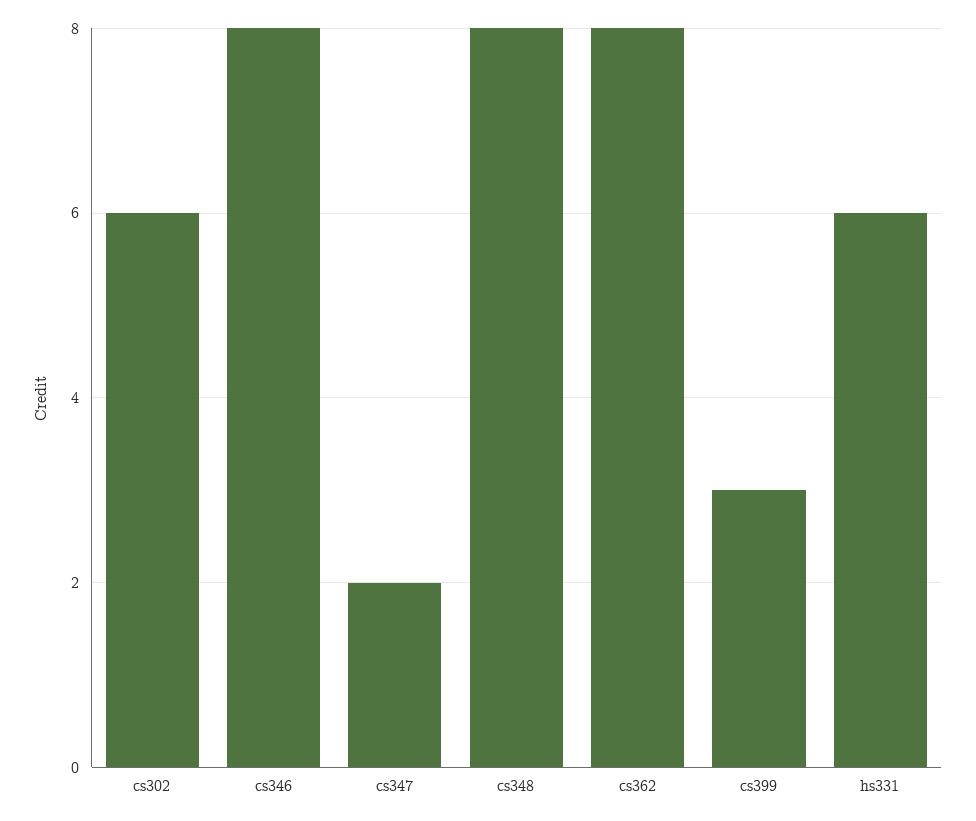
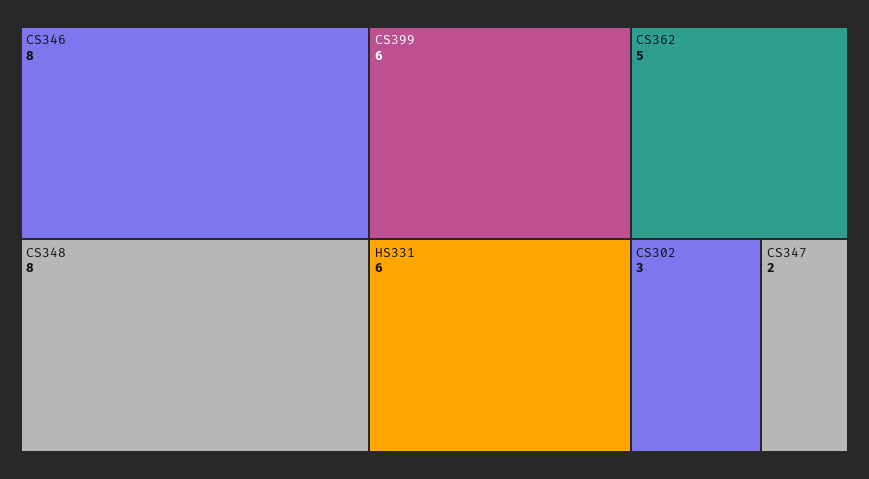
  {
-   "cs302": 6,
+   "cs302": 3,
    "cs346": 8,
    "cs347": 2,
    "cs348": 8,
-   "cs362": 8,
+   "cs362": 5,
-   "cs399": 3,
+   "cs399": 6,
    "hs331": 6
  }

